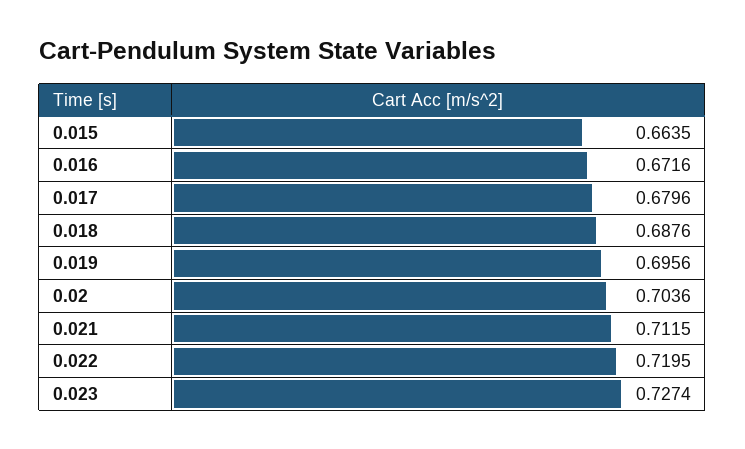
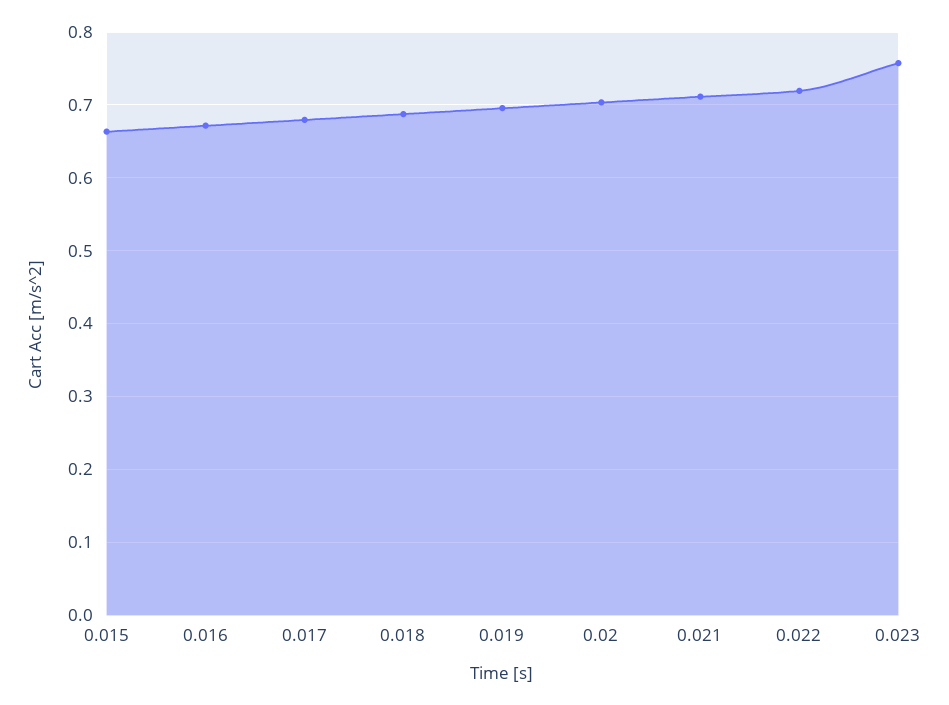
  {
    "0.015": 0.6635,
    "0.016": 0.6716,
    "0.017": 0.6796,
    "0.018": 0.6876,
    "0.019": 0.6956,
    "0.02": 0.7036,
    "0.021": 0.7115,
    "0.022": 0.7195,
-   "0.023": 0.7274
+   "0.023": 0.76
  }

